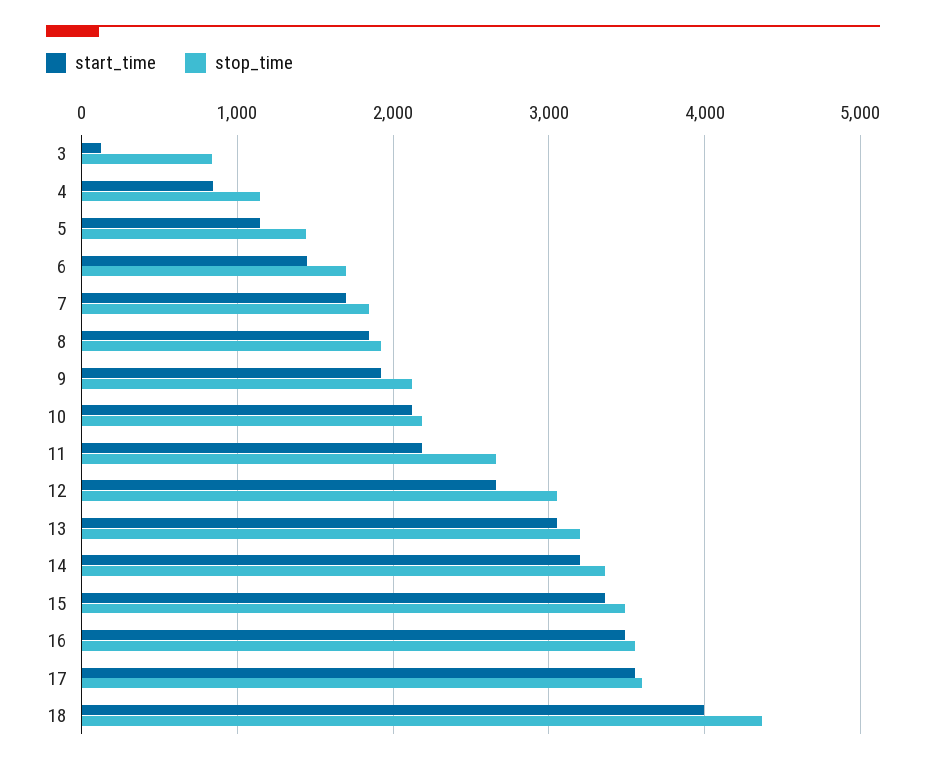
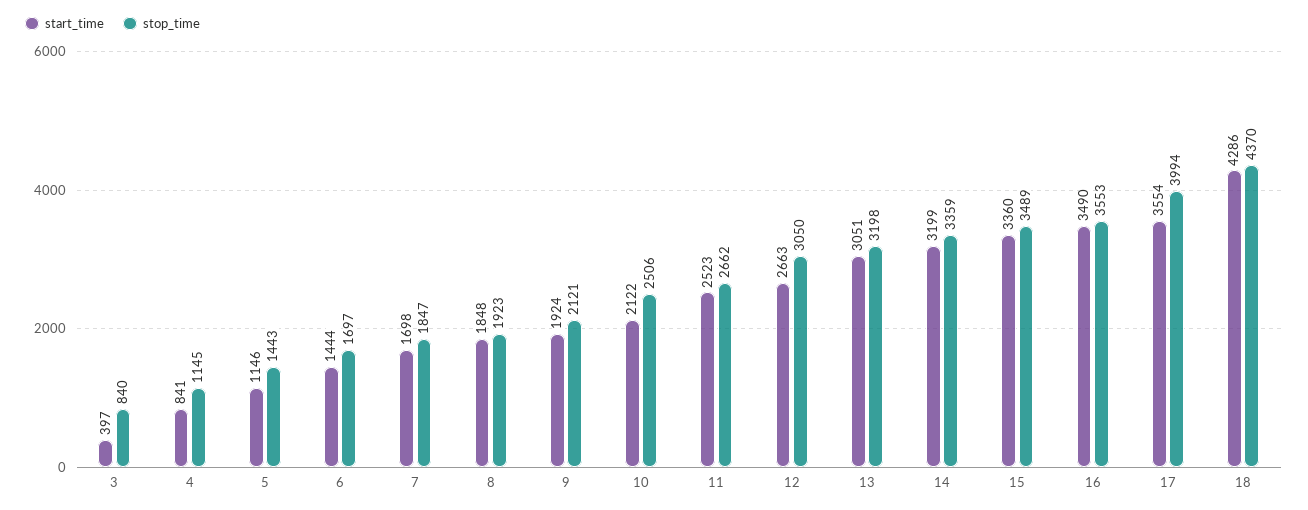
  {
    "start_time": {
-     "3": 100,
+     "3": 397,
      "4": 841,
      "5": 1146,
      "6": 1444,
      "7": 1698,
      "8": 1848,
      "9": 1924,
      "10": 2122,
-     "11": 2200,
+     "11": 2523,
      "12": 2663,
      "13": 3051,
      "14": 3199,
      "15": 3360,
      "16": 3490,
      "17": 3554,
-     "18": 4000
+     "18": 4286
    },
    "stop_time": {
      "3": 840,
      "4": 1145,
      "5": 1443,
      "6": 1697,
      "7": 1847,
      "8": 1923,
      "9": 2121,
-     "10": 2200,
+     "10": 2506,
      "11": 2662,
      "12": 3050,
      "13": 3198,
      "14": 3359,
      "15": 3489,
      "16": 3553,
-     "17": 3600,
+     "17": 3994,
      "18": 4370
    }
  }

